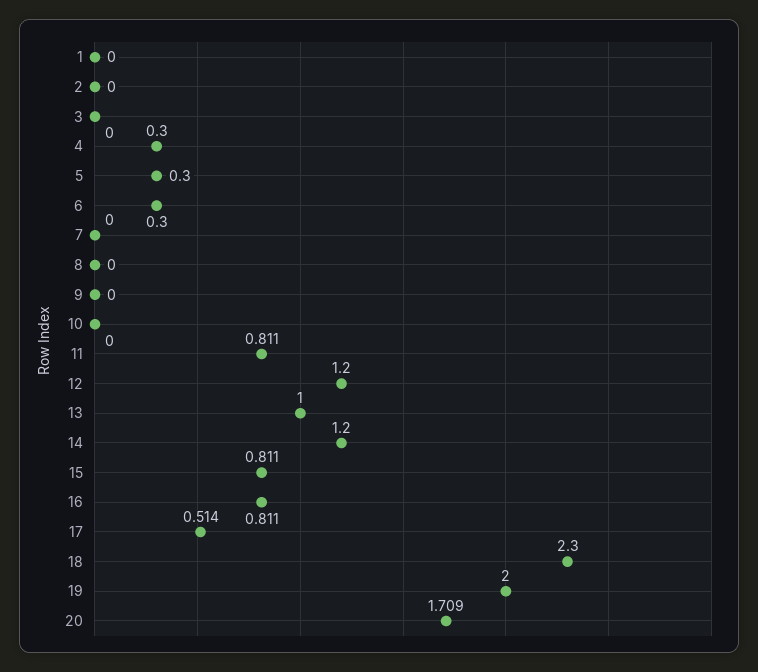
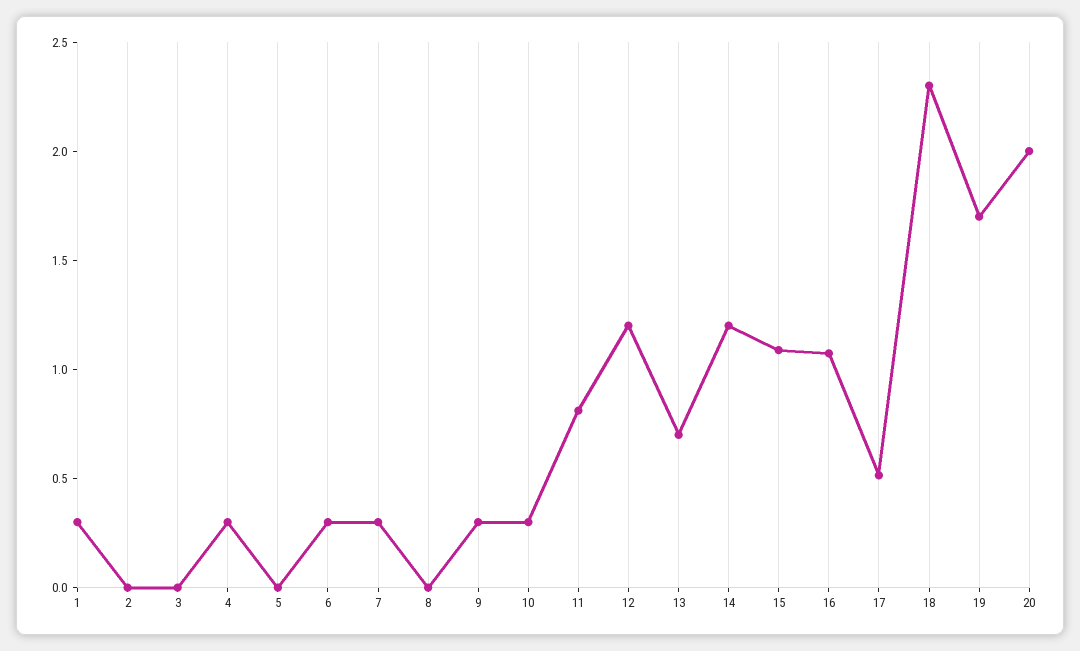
  {
-   "1": 0,
+   "1": 0.3,
    "2": 0,
    "3": 0,
    "4": 0.3,
-   "5": 0.3,
+   "5": 0,
    "6": 0.3,
-   "7": 0,
+   "7": 0.3,
    "8": 0,
-   "9": 0,
+   "9": 0.3,
-   "10": 0,
+   "10": 0.3,
    "11": 0.811,
    "12": 1.2,
-   "13": 1,
+   "13": 0.7,
    "14": 1.2,
-   "15": 0.811,
+   "15": 1.1,
-   "16": 0.811,
+   "16": 1.1,
    "17": 0.514,
    "18": 2.3,
-   "19": 2,
+   "19": 1.7,
-   "20": 1.709
+   "20": 2
  }

